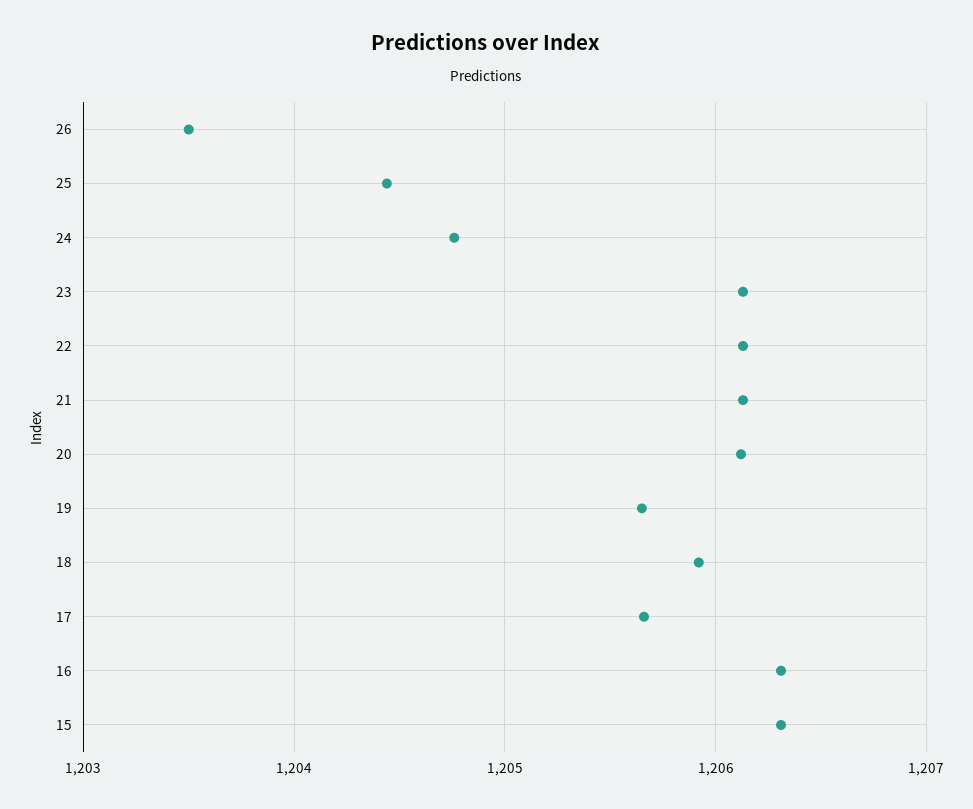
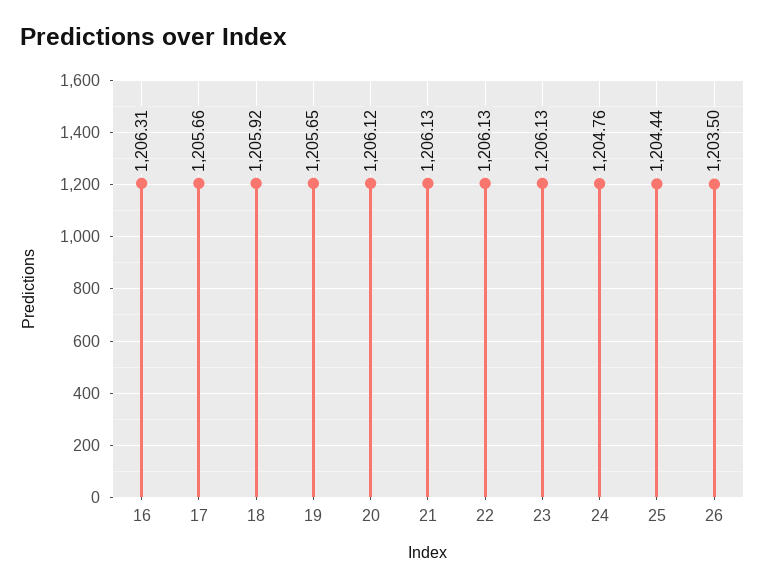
  {
    "26": 1203.5,
    "25": 1204.44,
    "24": 1204.76,
    "23": 1206.13,
    "22": 1206.13,
    "21": 1206.13,
    "20": 1206.12,
    "19": 1205.65,
    "18": 1205.92,
    "17": 1205.66,
-   "16": 1206.31,
+   "16": 1206.31
-   "15": 1206.3
  }

